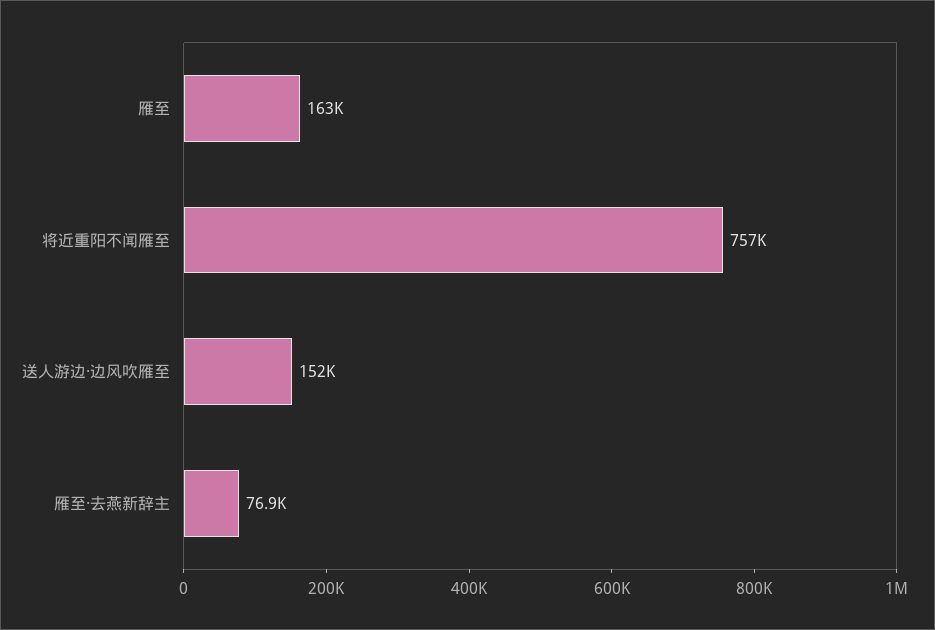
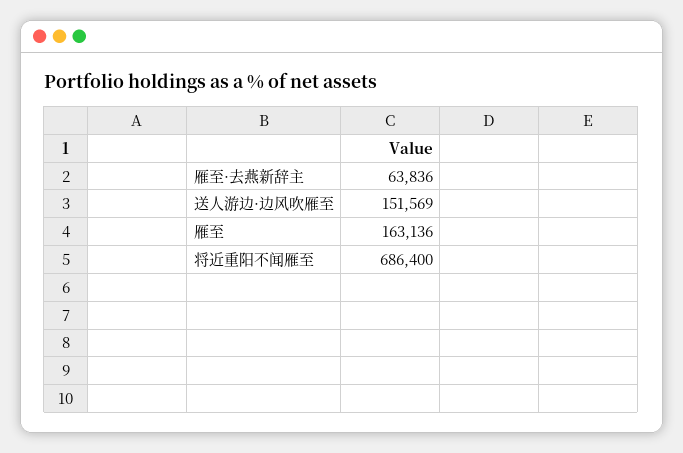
  {
    "雁至": 163136,
-   "将近重阳不闻雁至": 757000,
+   "将近重阳不闻雁至": 686400,
    "送人游边·边风吹雁至": 151569,
-   "雁至·去燕新辞主": 76900
+   "雁至·去燕新辞主": 63836
  }

